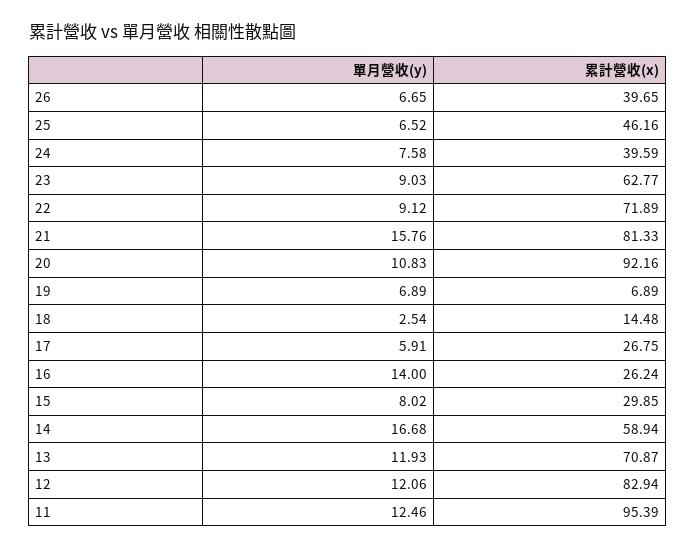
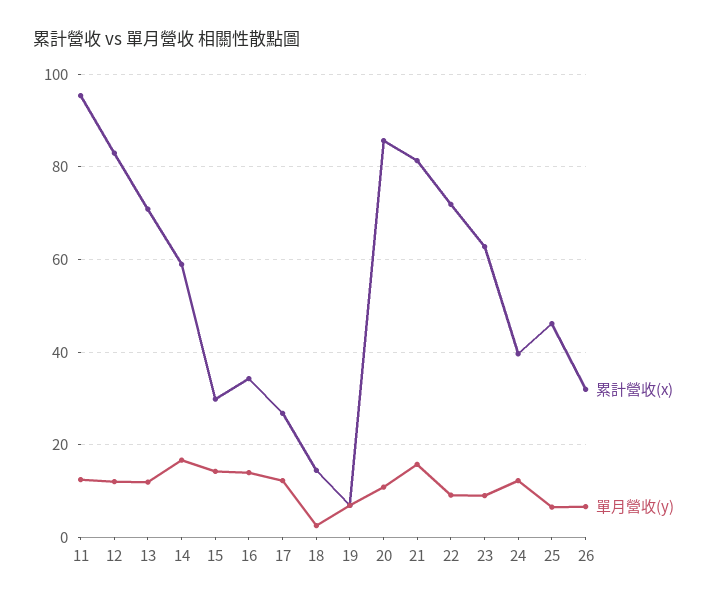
  {
    "單月營收(y)": {
      "26": 6.65,
      "25": 6.52,
-     "24": 7.58,
+     "24": 12,
      "23": 9.03,
      "22": 9.12,
      "21": 15.76,
      "20": 10.83,
      "19": 6.89,
      "18": 2.54,
-     "17": 5.91,
+     "17": 12,
      "16": 14,
-     "15": 8.02,
+     "15": 14,
      "14": 16.68,
      "13": 11.93,
      "12": 12.06,
      "11": 12.46
    },
    "累計營收(x)": {
-     "26": 39.65,
+     "26": 32,
      "25": 46.16,
      "24": 39.59,
      "23": 62.77,
      "22": 71.89,
      "21": 81.33,
-     "20": 92.16,
+     "20": 86,
      "19": 6.89,
      "18": 14.48,
      "17": 26.75,
-     "16": 26.24,
+     "16": 34,
      "15": 29.85,
      "14": 58.94,
      "13": 70.87,
      "12": 82.94,
      "11": 95.39
    }
  }

